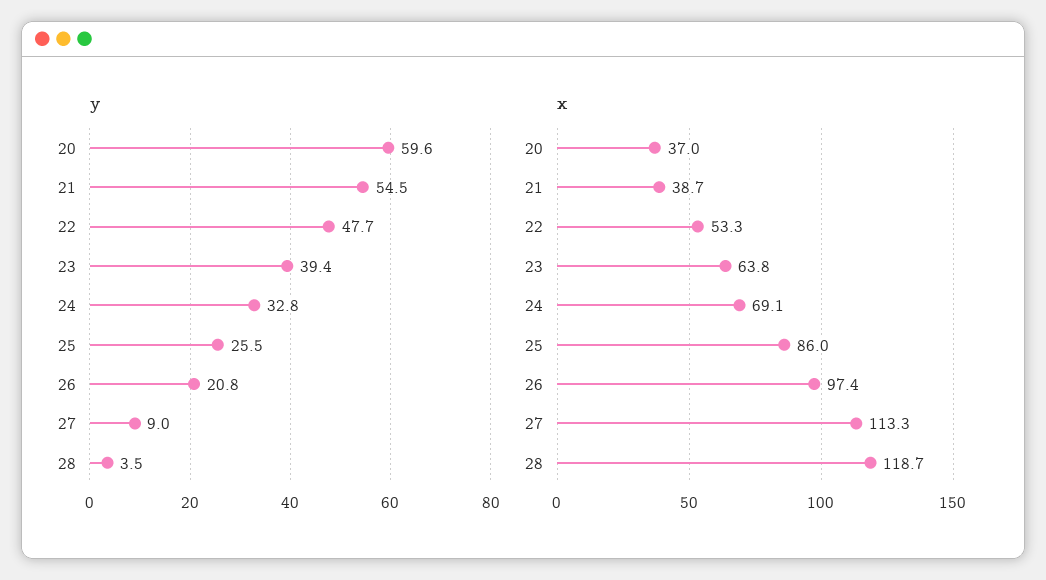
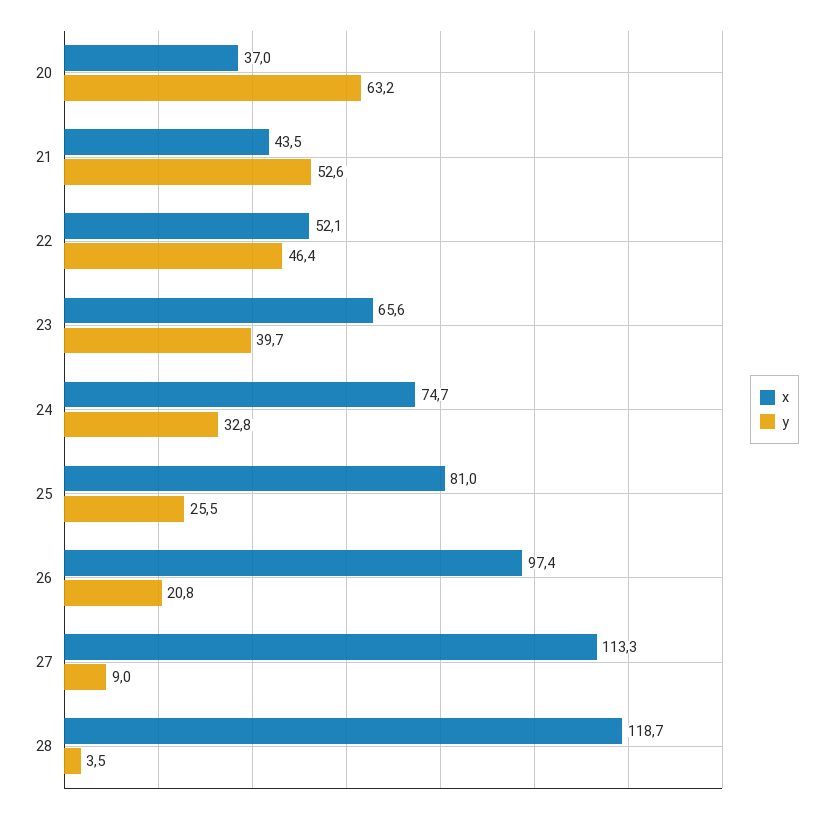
  {
    "y": {
-     "20": 59.6,
+     "20": 63.2,
-     "21": 54.5,
+     "21": 52.6,
-     "22": 47.7,
+     "22": 46.4,
-     "23": 39.4,
+     "23": 39.7,
      "24": 32.8,
      "25": 25.5,
      "26": 20.8,
      "27": 9,
      "28": 3.5
    },
    "x": {
      "20": 37,
-     "21": 38.7,
+     "21": 43.5,
-     "22": 53.3,
+     "22": 52.1,
-     "23": 63.8,
+     "23": 65.6,
-     "24": 69.1,
+     "24": 74.7,
-     "25": 86,
+     "25": 81,
      "26": 97.4,
      "27": 113.3,
      "28": 118.7
    }
  }

